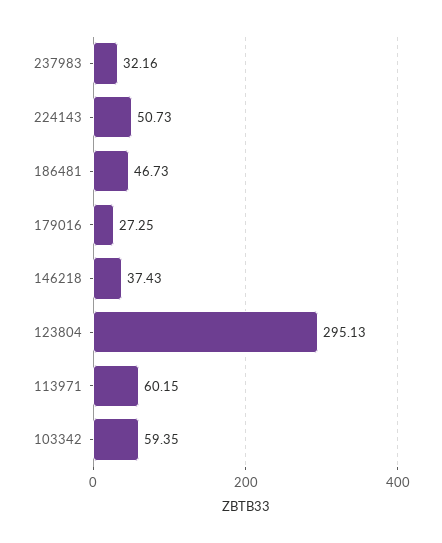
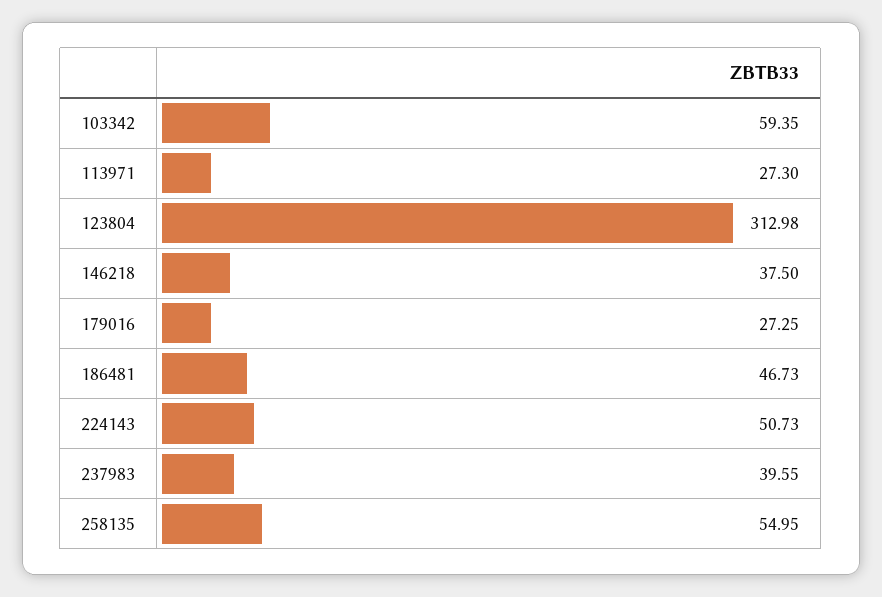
  {
-   "237983": 32.16,
+   "237983": 39.55,
    "224143": 50.73,
    "186481": 46.73,
    "179016": 27.25,
-   "146218": 37.43,
+   "146218": 37.5,
-   "123804": 295.13,
+   "123804": 312.98,
-   "113971": 60.15,
+   "113971": 27.3,
-   "103342": 59.35
+   "103342": 59.35,
+   "258135": 54.95
  }

